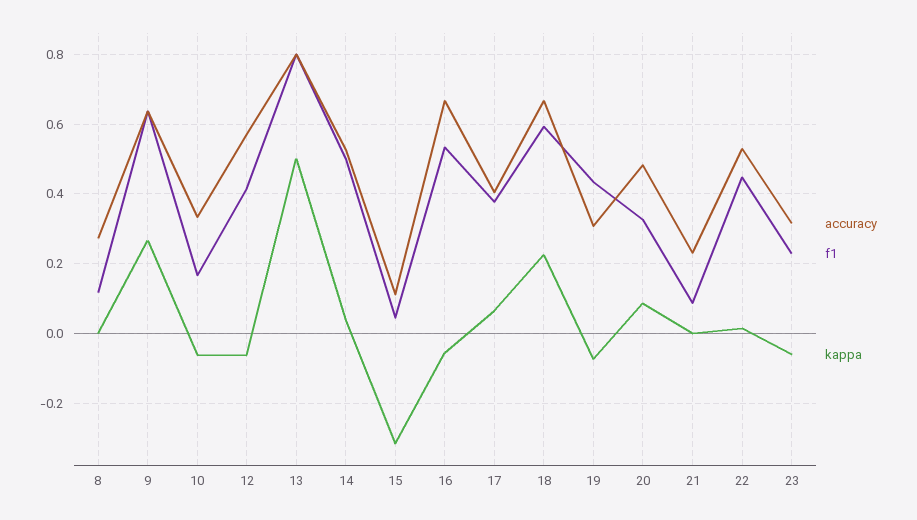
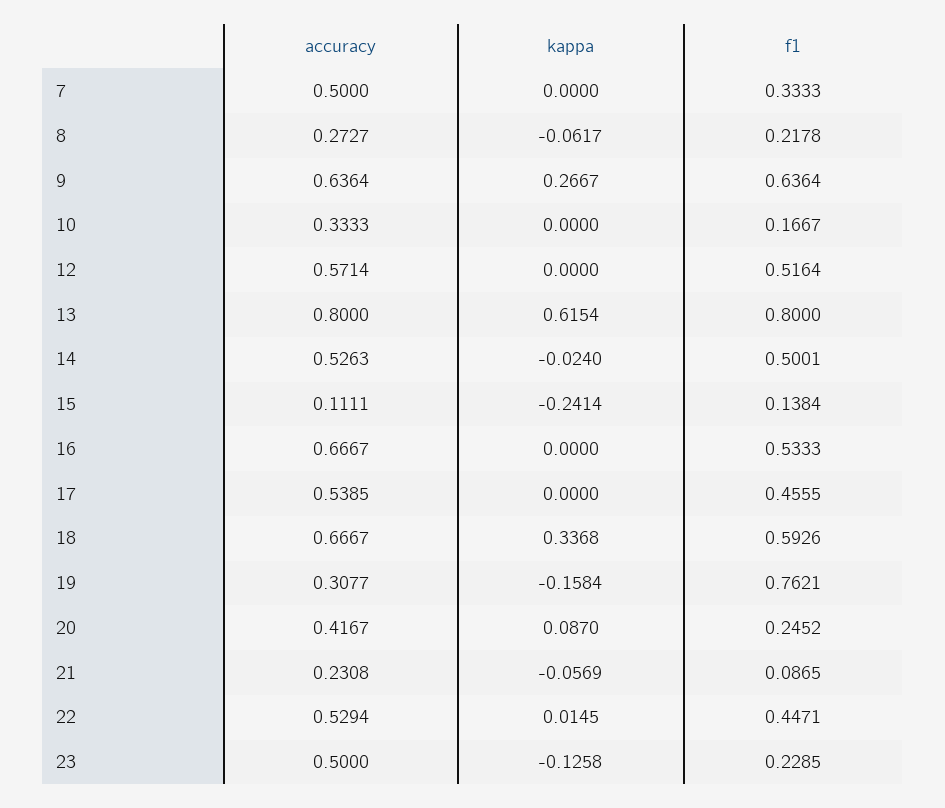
  {
    "accuracy": {
      "8": 0.2727,
      "9": 0.6364,
      "10": 0.3333,
      "12": 0.5714,
      "13": 0.8,
      "14": 0.5263,
      "15": 0.1111,
      "16": 0.6667,
-     "17": 0.4,
+     "17": 0.5385,
      "18": 0.6667,
      "19": 0.3077,
-     "20": 0.48,
+     "20": 0.4167,
      "21": 0.2308,
      "22": 0.5294,
-     "23": 0.32
+     "23": 0.5,
+     "7": 0.5
    },
    "f1": {
-     "8": 0.12,
+     "8": 0.2178,
      "9": 0.6364,
      "10": 0.1667,
-     "12": 0.42,
+     "12": 0.5164,
      "13": 0.8,
      "14": 0.5001,
-     "15": 0.04,
+     "15": 0.1384,
      "16": 0.5333,
-     "17": 0.38,
+     "17": 0.4555,
      "18": 0.5926,
-     "19": 0.44,
+     "19": 0.7621,
-     "20": 0.32,
+     "20": 0.2452,
      "21": 0.0865,
      "22": 0.4471,
-     "23": 0.2285
+     "23": 0.2285,
+     "7": 0.3333
    },
    "kappa": {
-     "8": 0,
+     "8": -0.0617,
      "9": 0.2667,
-     "10": -0.06,
+     "10": 0,
-     "12": -0.06,
+     "12": 0,
-     "13": 0.5,
+     "13": 0.6154,
-     "14": 0.04,
+     "14": -0.024,
-     "15": -0.32,
+     "15": -0.2414,
-     "16": -0.06,
+     "16": 0,
-     "17": 0.06,
+     "17": 0,
-     "18": 0.22,
+     "18": 0.3368,
-     "19": -0.08,
+     "19": -0.1584,
      "20": 0.087,
-     "21": 0,
+     "21": -0.0569,
      "22": 0.0145,
-     "23": -0.06
+     "23": -0.1258,
+     "7": 0
    }
  }

